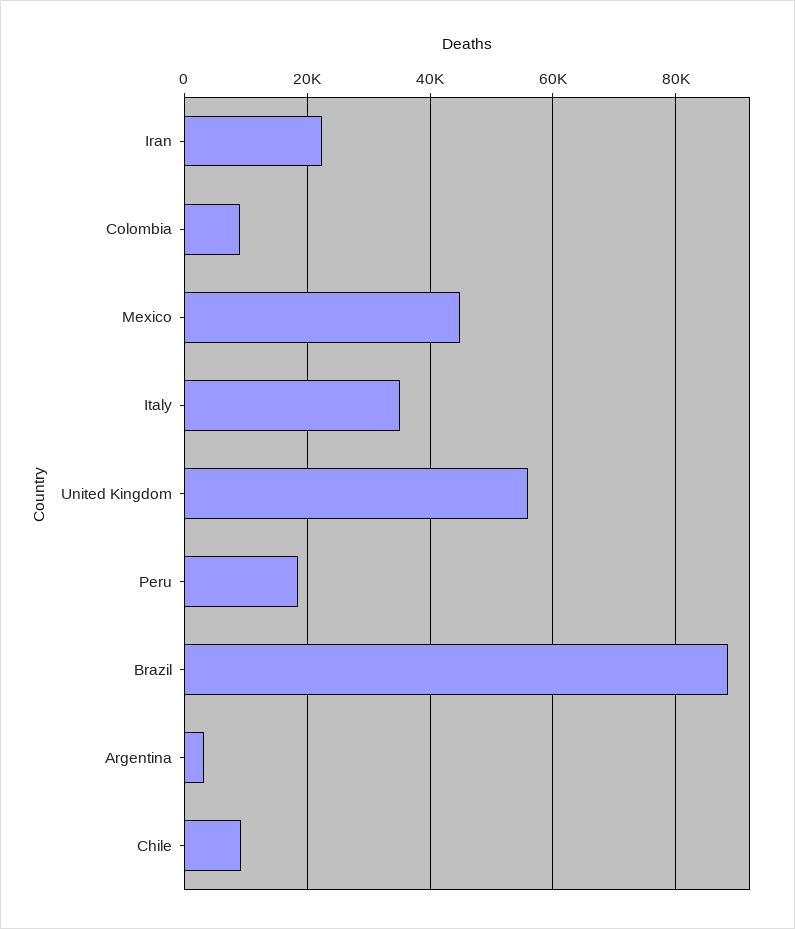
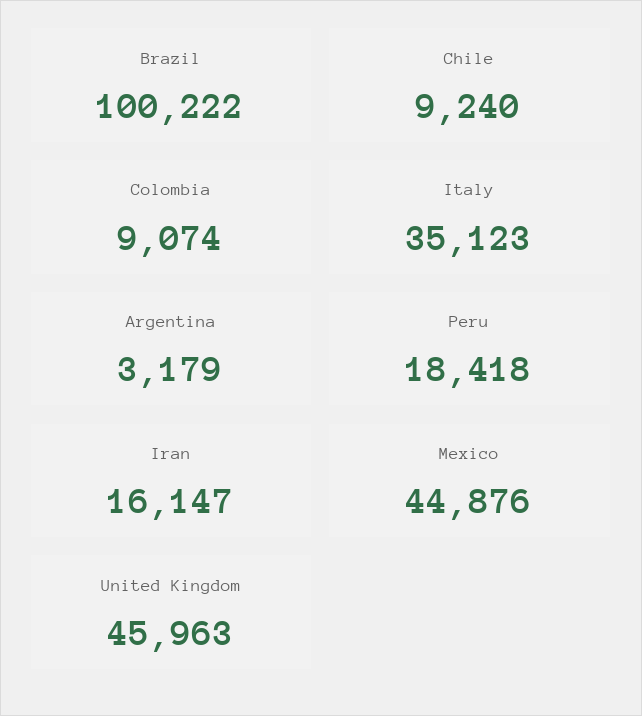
  {
-   "Iran": 22000,
+   "Iran": 16147,
    "Colombia": 9074,
    "Mexico": 44876,
    "Italy": 35123,
-   "United Kingdom": 56000,
+   "United Kingdom": 45963,
    "Peru": 18418,
-   "Brazil": 88000,
+   "Brazil": 100222,
    "Argentina": 3179,
    "Chile": 9240
  }

